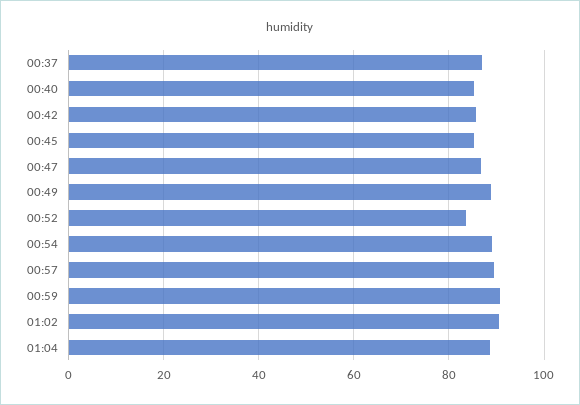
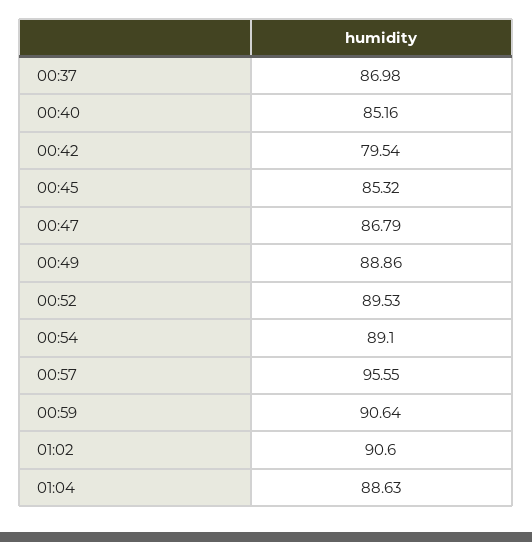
  {
    "00:37": 86.98,
    "00:40": 85.16,
-   "00:42": 86,
+   "00:42": 79.54,
    "00:45": 85.32,
    "00:47": 86.79,
    "00:49": 88.86,
-   "00:52": 84,
+   "00:52": 89.53,
    "00:54": 89.1,
-   "00:57": 90,
+   "00:57": 95.55,
    "00:59": 90.64,
    "01:02": 90.6,
    "01:04": 88.63
  }

